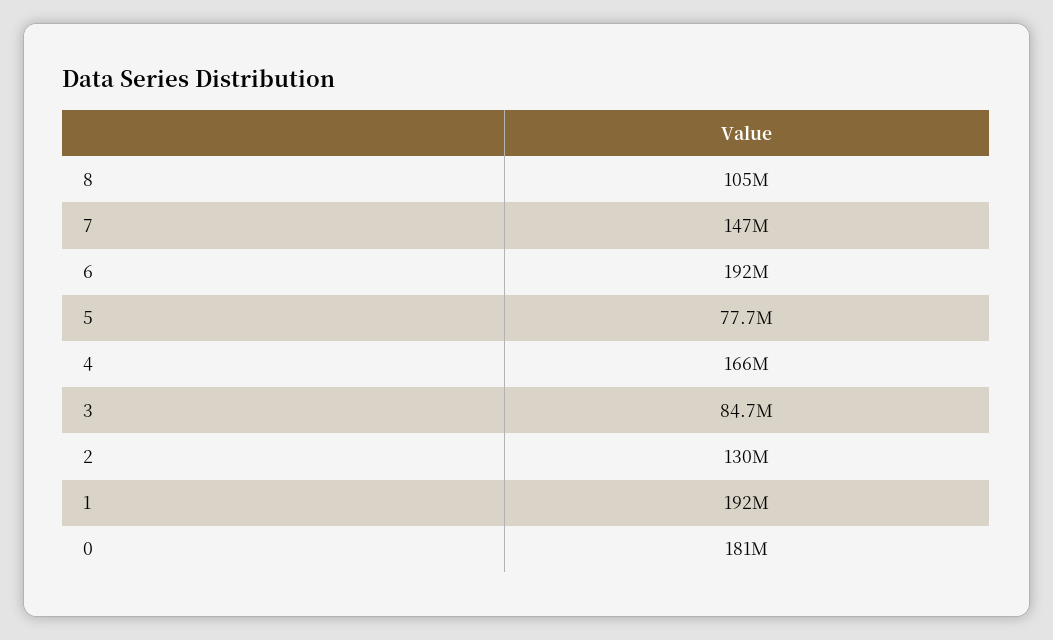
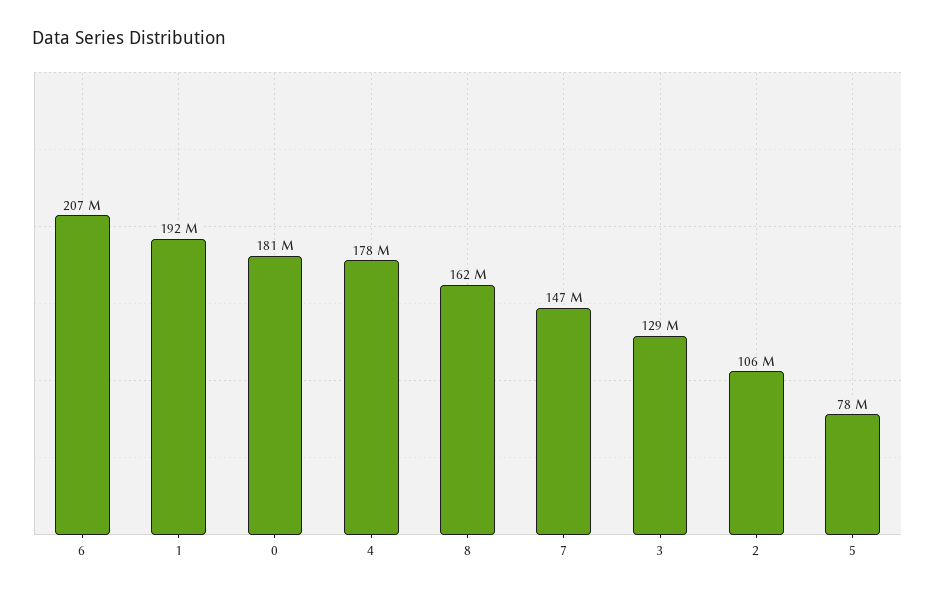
  {
-   "8": 105000000,
+   "8": 162000000,
    "7": 147000000,
-   "6": 192000000,
+   "6": 207000000,
    "5": 77700000,
-   "4": 166000000,
+   "4": 178000000,
-   "3": 84700000,
+   "3": 129000000,
-   "2": 130000000,
+   "2": 106000000,
    "1": 192000000,
    "0": 181000000
  }

